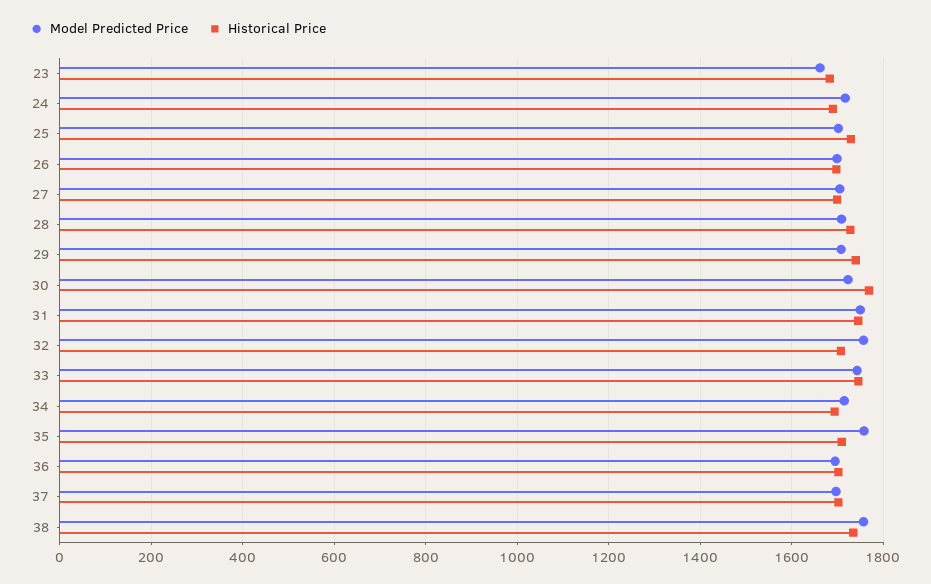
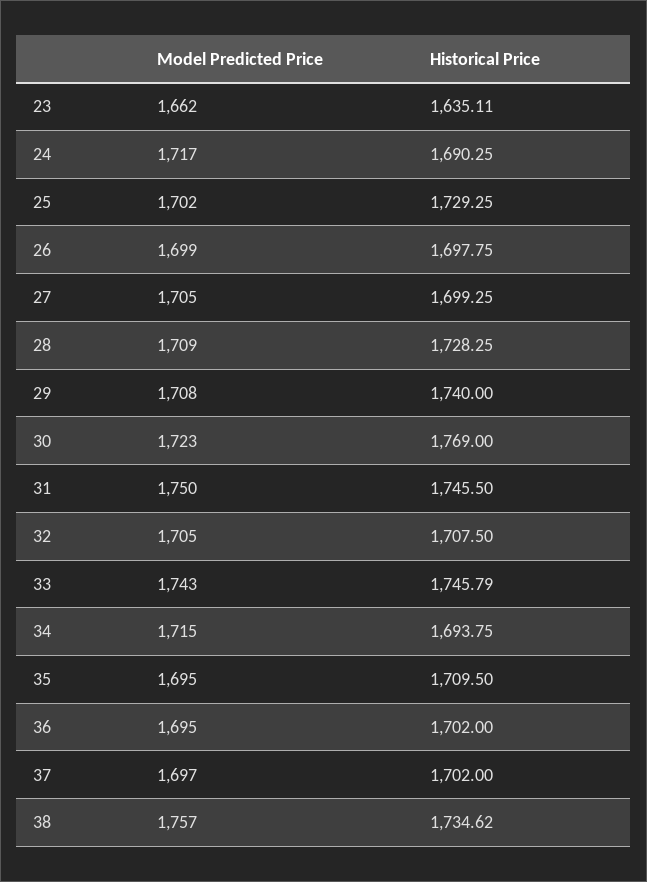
  {
    "Model Predicted Price": {
      "23": 1662,
      "24": 1717,
      "25": 1702,
      "26": 1699,
      "27": 1705,
      "28": 1709,
      "29": 1708,
      "30": 1723,
      "31": 1750,
-     "32": 1760,
+     "32": 1705,
      "33": 1743,
      "34": 1715,
-     "35": 1760,
+     "35": 1695,
      "36": 1695,
      "37": 1697,
      "38": 1757
    },
    "Historical Price": {
-     "23": 1680,
+     "23": 1635.11,
      "24": 1690.25,
      "25": 1729.25,
      "26": 1697.75,
      "27": 1699.25,
      "28": 1728.25,
      "29": 1740,
      "30": 1769,
      "31": 1745.5,
      "32": 1707.5,
      "33": 1745.79,
      "34": 1693.75,
      "35": 1709.5,
      "36": 1702,
      "37": 1702,
      "38": 1734.62
    }
  }

